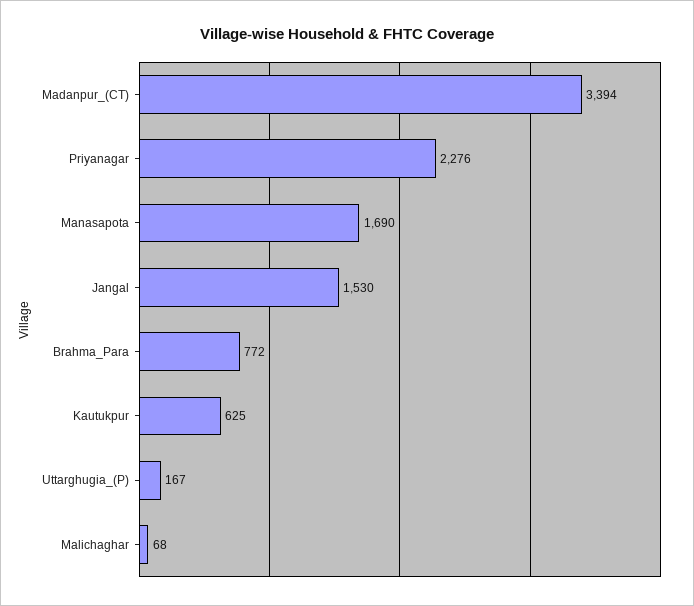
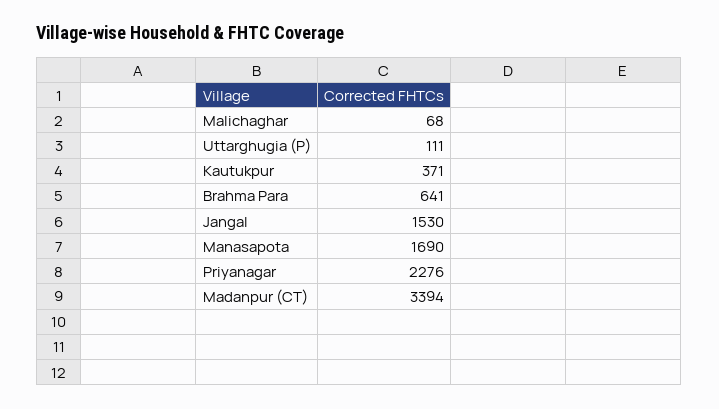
  {
    "Madanpur_(CT)": 3394,
    "Priyanagar": 2276,
    "Manasapota": 1690,
    "Jangal": 1530,
-   "Brahma_Para": 772,
+   "Brahma_Para": 641,
-   "Kautukpur": 625,
+   "Kautukpur": 371,
-   "Uttarghugia_(P)": 167,
+   "Uttarghugia_(P)": 111,
    "Malichaghar": 68
  }

